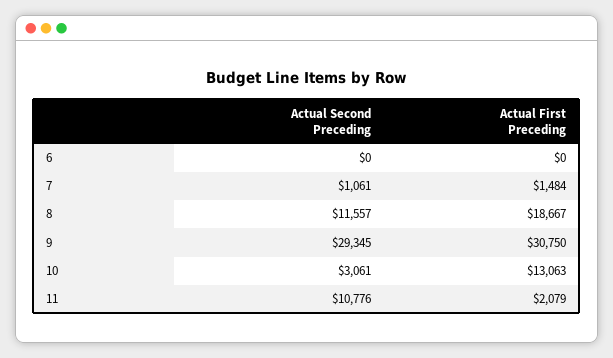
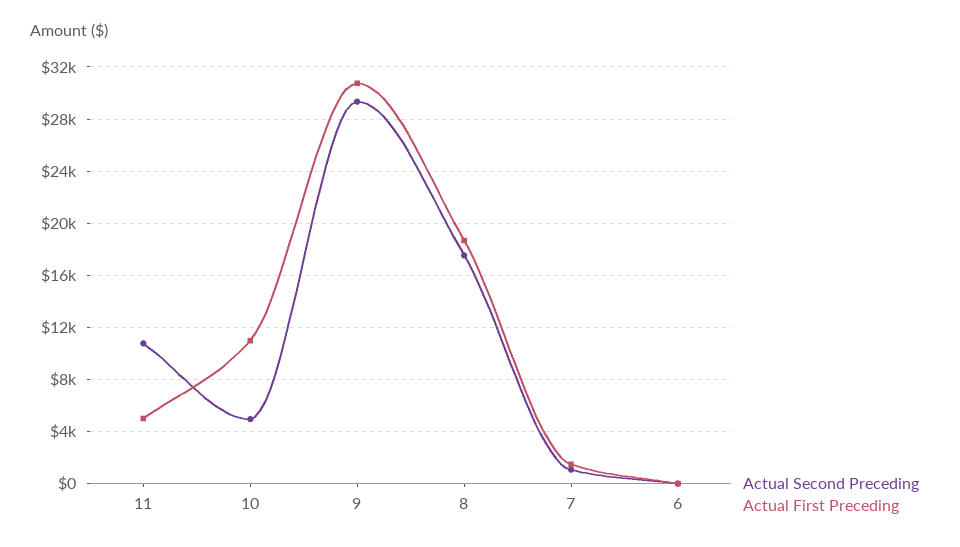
  {
    "Actual Second Preceding": {
      "6": 0,
      "7": 1061,
-     "8": 11557,
+     "8": 17500,
      "9": 29345,
-     "10": 3061,
+     "10": 5000,
      "11": 10776
    },
    "Actual First Preceding": {
      "6": 0,
      "7": 1484,
      "8": 18667,
      "9": 30750,
-     "10": 13063,
+     "10": 11000,
-     "11": 2079
+     "11": 5000
    }
  }

